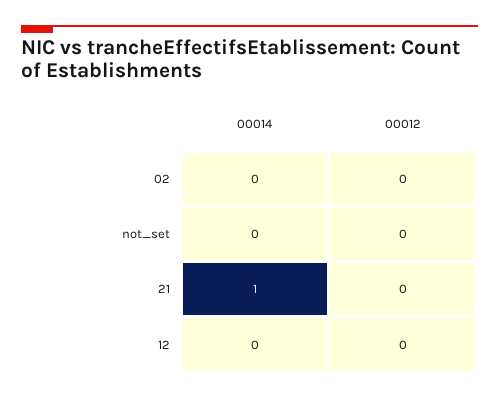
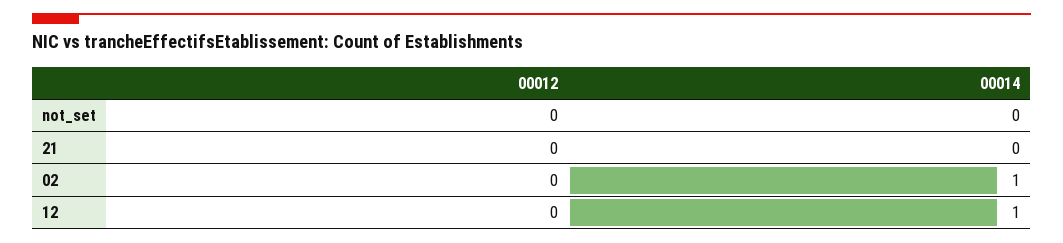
  {
    "00014": {
-     "02": 0,
+     "02": 1,
      "not_set": 0,
-     "21": 1,
+     "21": 0,
-     "12": 0
+     "12": 1
    },
    "00012": {
      "02": 0,
      "not_set": 0,
      "21": 0,
      "12": 0
    }
  }

